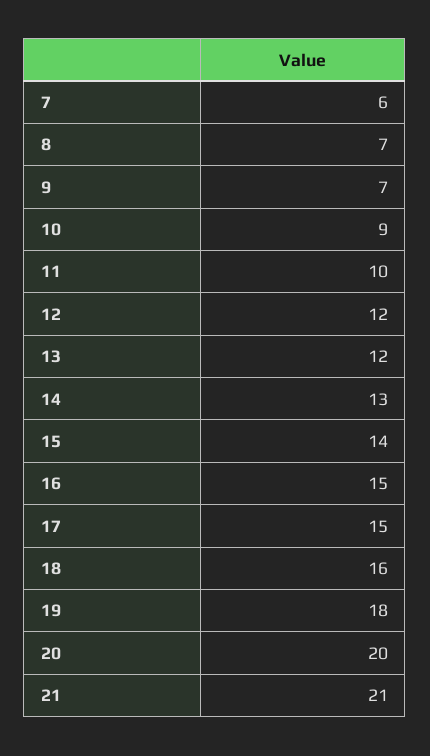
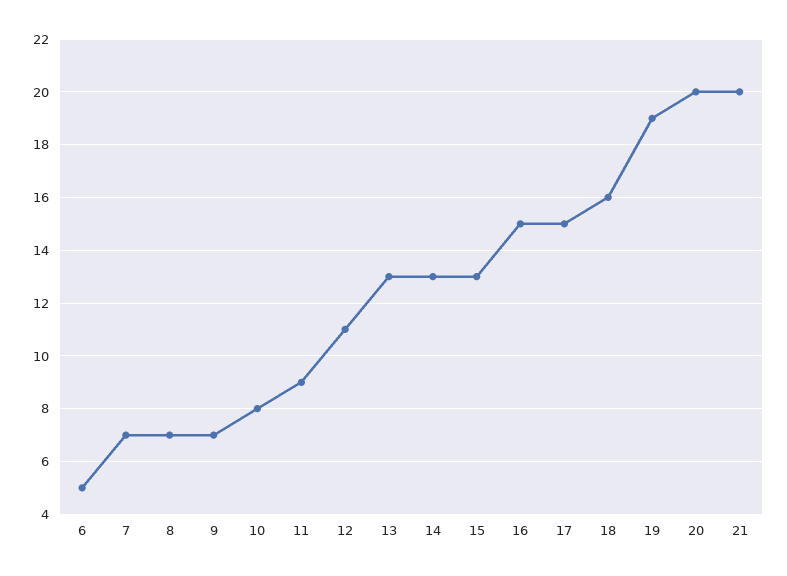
  {
-   "7": 6,
+   "7": 7,
    "8": 7,
    "9": 7,
-   "10": 9,
+   "10": 8,
-   "11": 10,
+   "11": 9,
-   "12": 12,
+   "12": 11,
-   "13": 12,
+   "13": 13,
    "14": 13,
-   "15": 14,
+   "15": 13,
    "16": 15,
    "17": 15,
    "18": 16,
-   "19": 18,
+   "19": 19,
    "20": 20,
-   "21": 21
+   "21": 20,
+   "6": 5
  }

